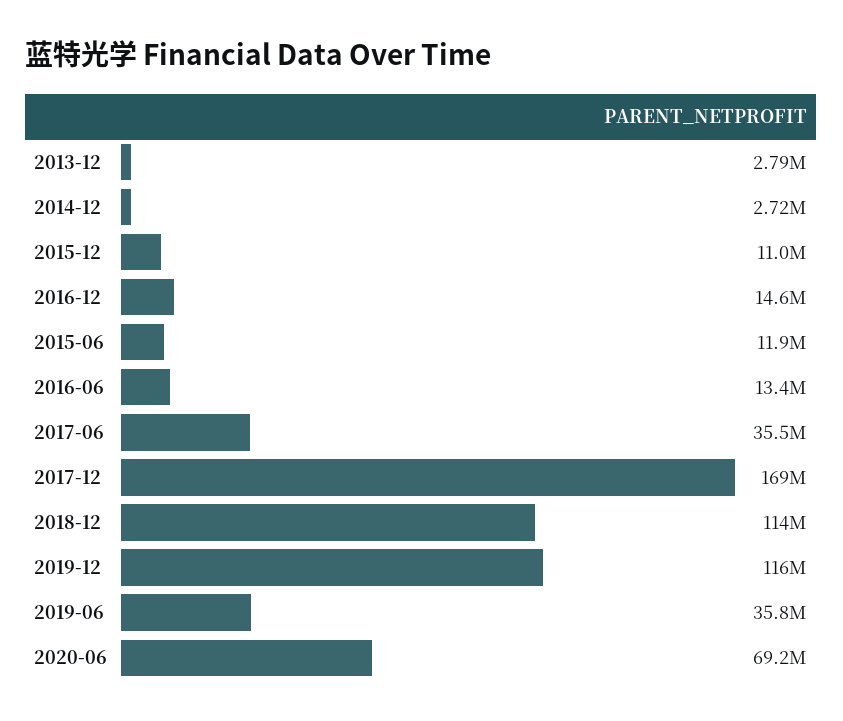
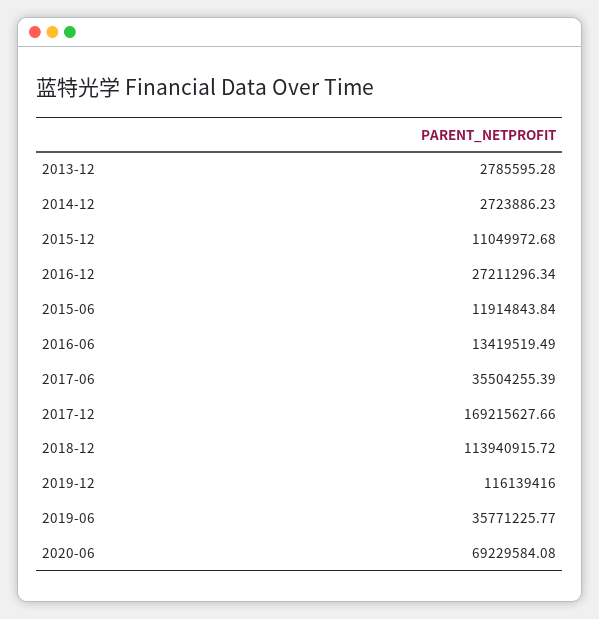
  {
    "2013-12": 2785595.28,
    "2014-12": 2723886.23,
    "2015-12": 11049972.68,
-   "2016-12": 14600000,
+   "2016-12": 27211296.34,
    "2015-06": 11914843.84,
    "2016-06": 13419519.49,
    "2017-06": 35504255.39,
    "2017-12": 169215627.66,
    "2018-12": 113940915.72,
    "2019-12": 116139416,
    "2019-06": 35771225.77,
    "2020-06": 69229584.08
  }

